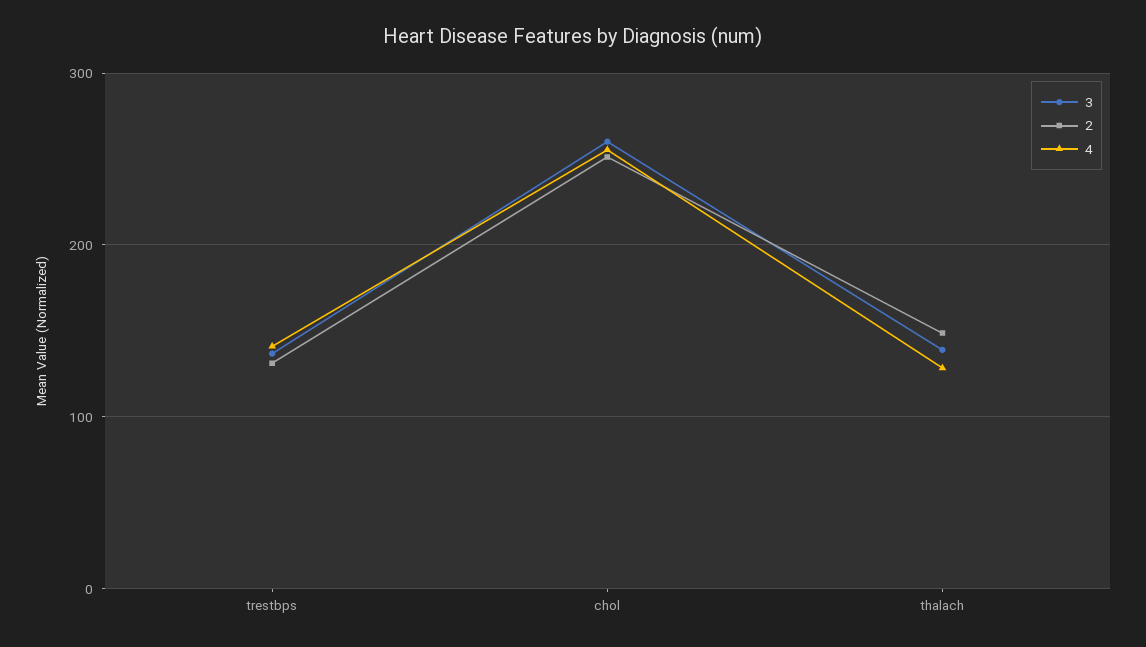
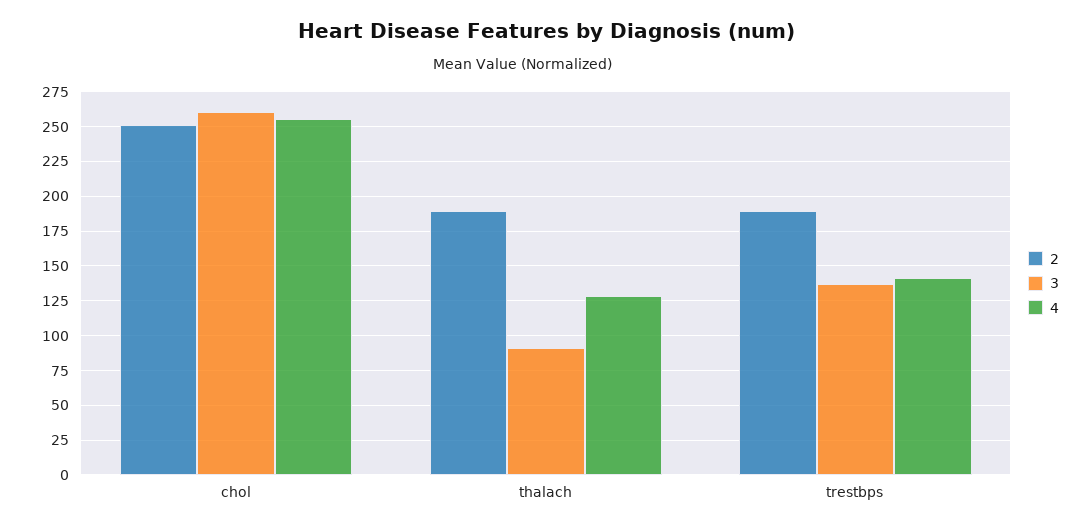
  {
    "3": {
      "trestbps": 135,
      "chol": 260,
-     "thalach": 140
+     "thalach": 90
    },
    "2": {
-     "trestbps": 130,
+     "trestbps": 190,
      "chol": 250,
-     "thalach": 150
+     "thalach": 190
    },
    "4": {
      "trestbps": 140,
      "chol": 255,
      "thalach": 130
    }
  }

